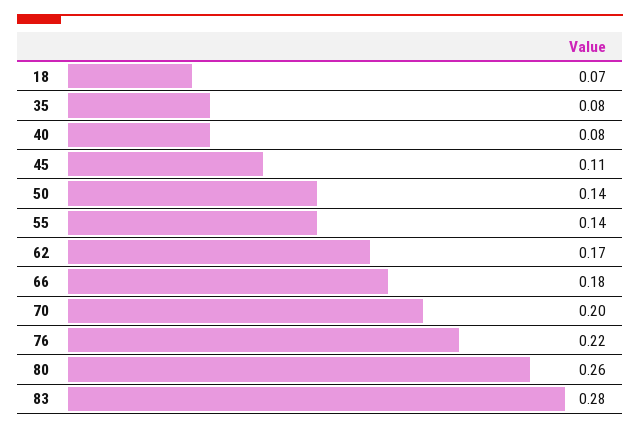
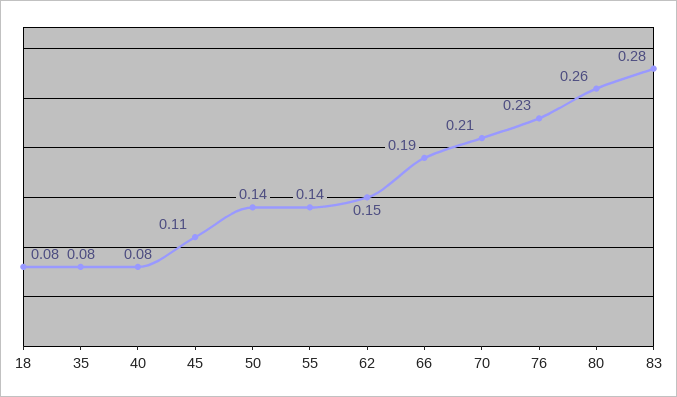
  {
-   "18": 0.07,
+   "18": 0.08,
    "35": 0.08,
    "40": 0.08,
    "45": 0.11,
    "50": 0.14,
    "55": 0.14,
-   "62": 0.17,
+   "62": 0.15,
-   "66": 0.18,
+   "66": 0.19,
-   "70": 0.2,
+   "70": 0.21,
-   "76": 0.22,
+   "76": 0.23,
    "80": 0.26,
    "83": 0.28
  }

